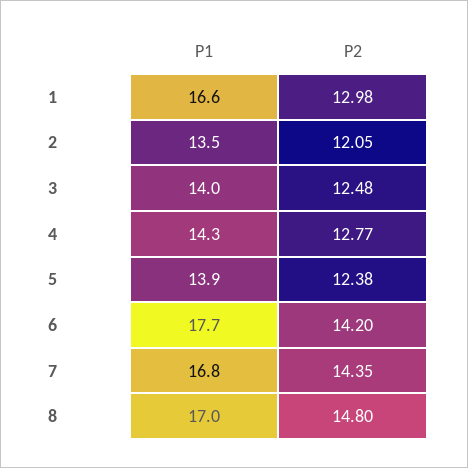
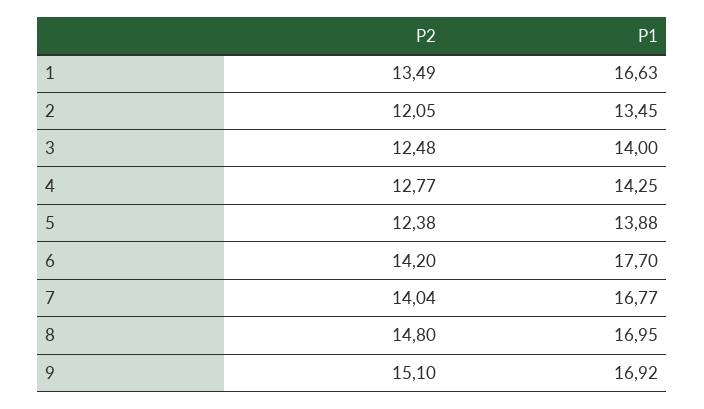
  {
    "P1": {
      "1": 16.63,
      "2": 13.45,
      "3": 14,
      "4": 14.25,
      "5": 13.88,
      "6": 17.7,
      "7": 16.77,
-     "8": 16.95
+     "8": 16.95,
+     "9": 16.92
    },
    "P2": {
-     "1": 12.98,
+     "1": 13.49,
      "2": 12.05,
      "3": 12.48,
      "4": 12.77,
      "5": 12.38,
      "6": 14.2,
-     "7": 14.35,
+     "7": 14.04,
-     "8": 14.8
+     "8": 14.8,
+     "9": 15.1
    }
  }

